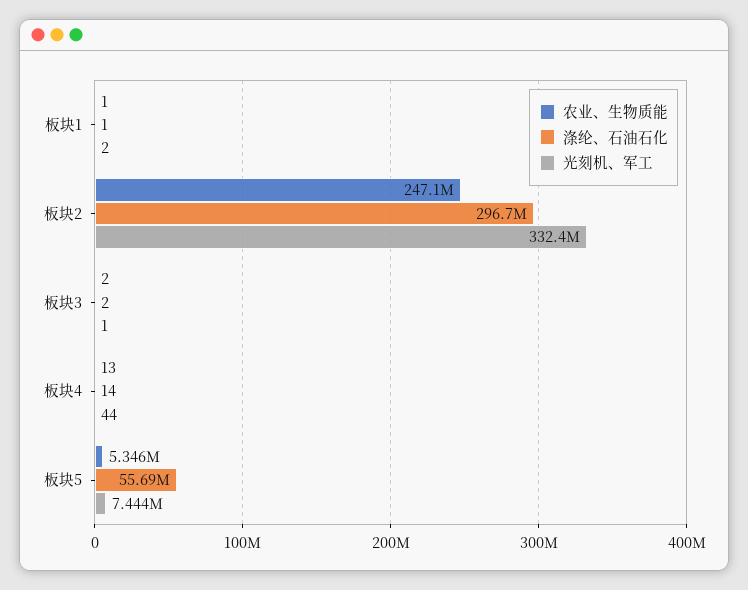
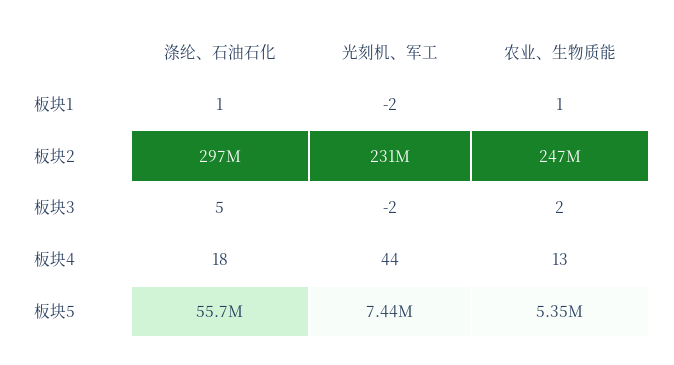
  {
    "农业、生物质能": {
      "板块1": 1,
      "板块2": 247100000,
      "板块3": 2,
      "板块4": 13,
      "板块5": 5346000
    },
    "涤纶、石油石化": {
      "板块1": 1,
      "板块2": 296700000,
-     "板块3": 2,
+     "板块3": 5,
-     "板块4": 14,
+     "板块4": 18,
      "板块5": 55690000
    },
    "光刻机、军工": {
-     "板块1": 2,
+     "板块1": -2,
-     "板块2": 332400000,
+     "板块2": 231000000,
-     "板块3": 1,
+     "板块3": -2,
      "板块4": 44,
      "板块5": 7444000
    }
  }

